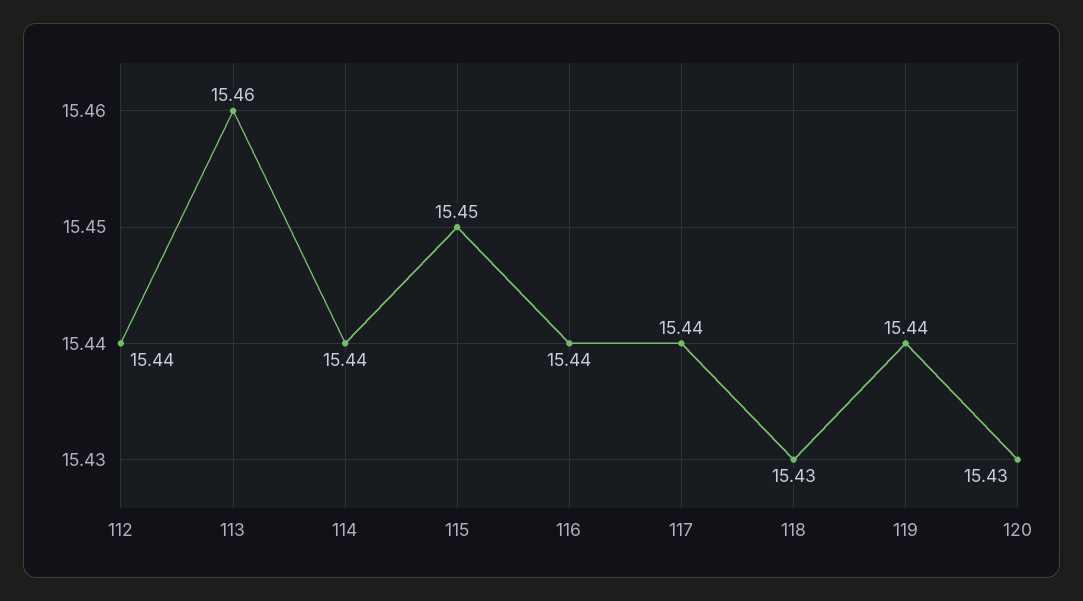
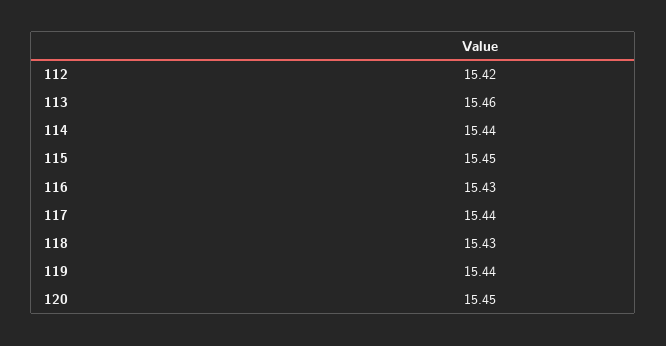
  {
-   "112": 15.44,
+   "112": 15.42,
    "113": 15.46,
    "114": 15.44,
    "115": 15.45,
-   "116": 15.44,
+   "116": 15.43,
    "117": 15.44,
    "118": 15.43,
    "119": 15.44,
-   "120": 15.43
+   "120": 15.45
  }

